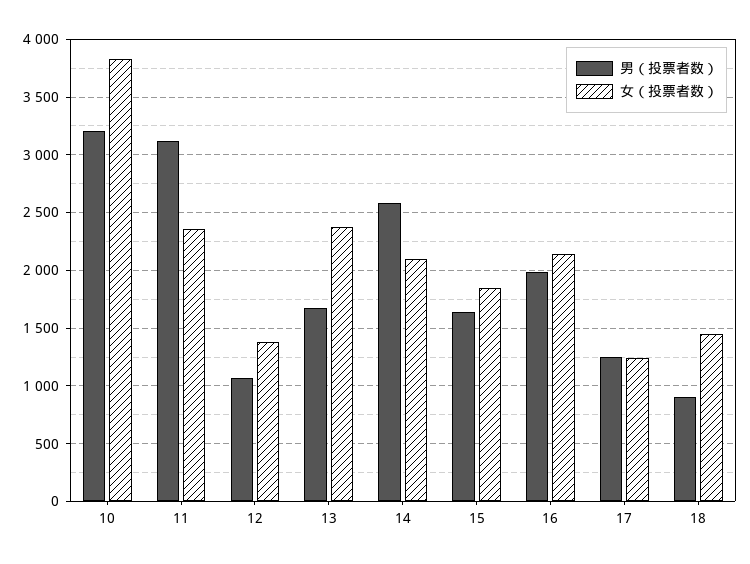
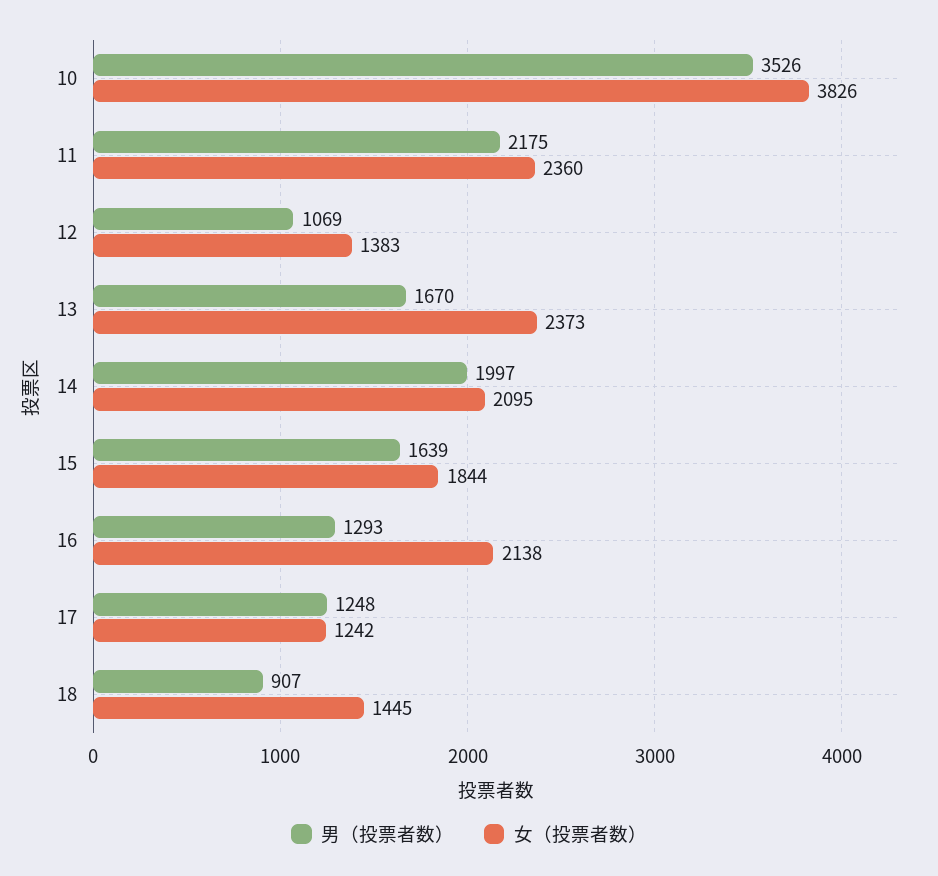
  {
    "男（投票者数）": {
-     "10": 3200,
+     "10": 3526,
-     "11": 3100,
+     "11": 2175,
      "12": 1069,
      "13": 1670,
-     "14": 2600,
+     "14": 1997,
      "15": 1639,
-     "16": 2000,
+     "16": 1293,
      "17": 1248,
      "18": 907
    },
    "女（投票者数）": {
      "10": 3826,
      "11": 2360,
      "12": 1383,
      "13": 2373,
      "14": 2095,
      "15": 1844,
      "16": 2138,
      "17": 1242,
      "18": 1445
    }
  }

